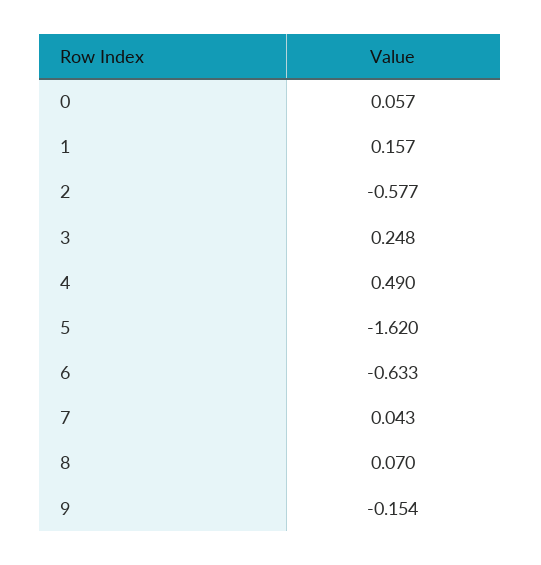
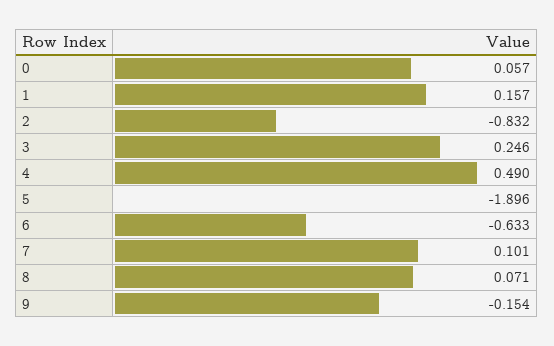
  {
    "0": 0.057,
    "1": 0.157,
-   "2": -0.577,
+   "2": -0.832,
-   "3": 0.248,
+   "3": 0.246,
    "4": 0.49,
-   "5": -1.62,
+   "5": -1.896,
    "6": -0.633,
-   "7": 0.043,
+   "7": 0.101,
-   "8": 0.07,
+   "8": 0.071,
    "9": -0.154
  }

